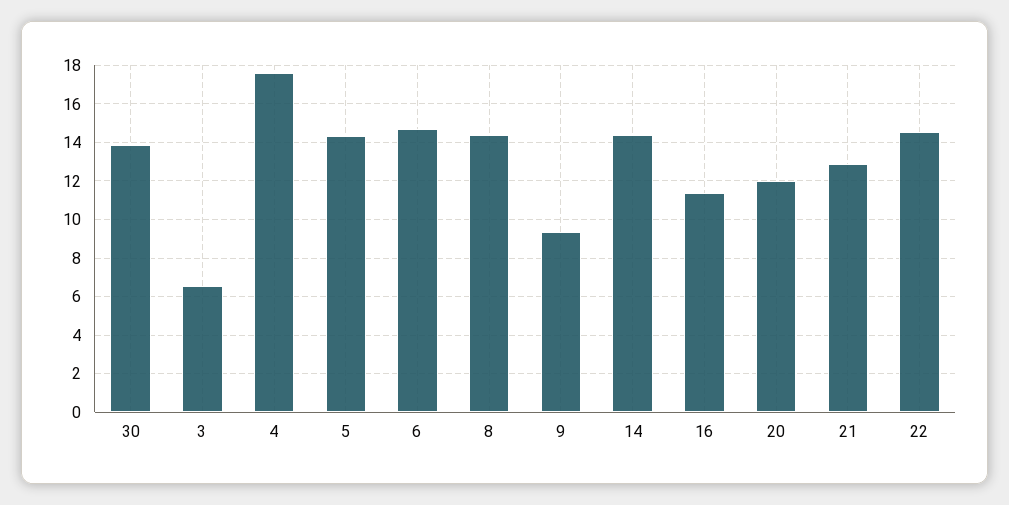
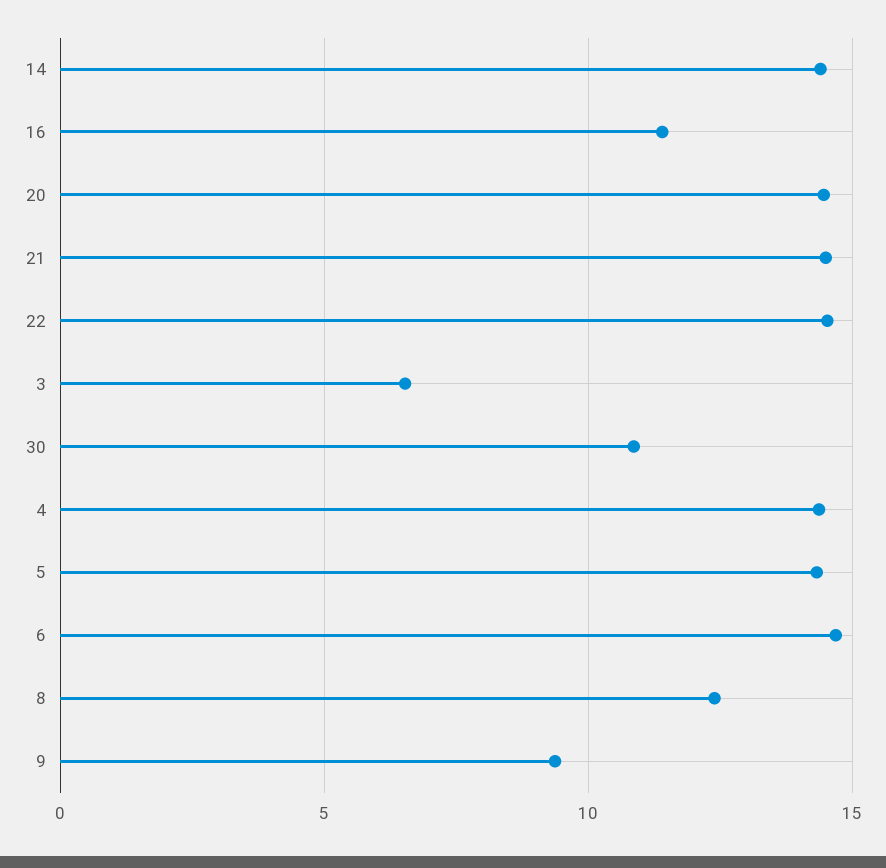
  {
-   "30": 14,
+   "30": 11,
    "3": 6.5,
-   "4": 17.5,
+   "4": 14.5,
    "5": 14.5,
    "6": 14.5,
-   "8": 14.5,
+   "8": 12.5,
    "9": 9.5,
    "14": 14.5,
    "16": 11.5,
-   "20": 12,
+   "20": 14.5,
-   "21": 13,
+   "21": 14.5,
    "22": 14.5
  }

